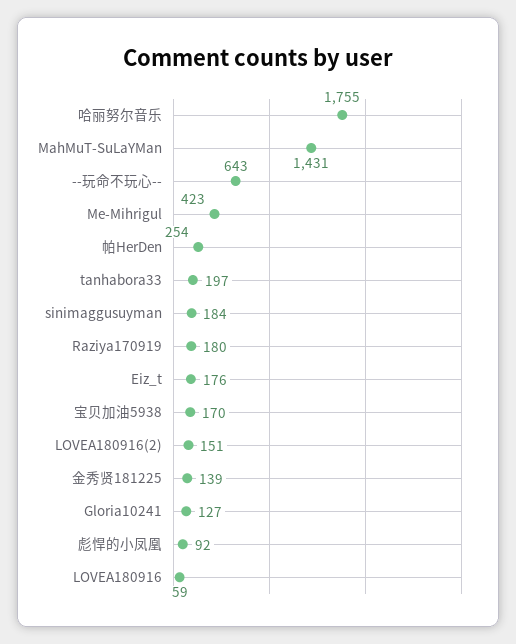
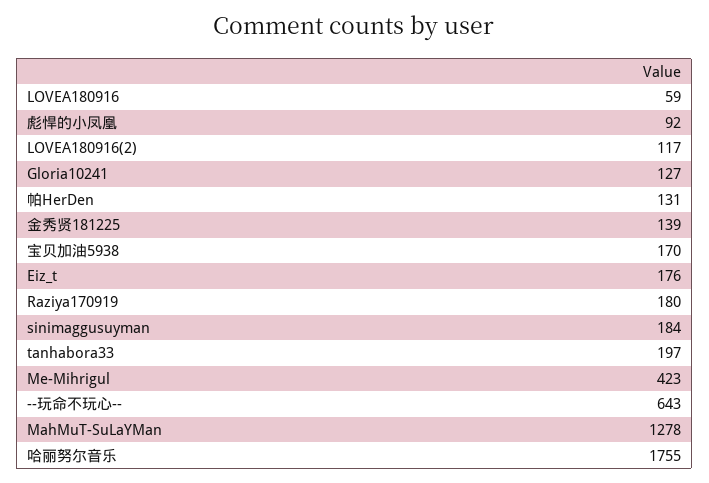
  {
    "哈丽努尔音乐": 1755,
-   "MahMuT-SuLaYMan": 1431,
+   "MahMuT-SuLaYMan": 1278,
    "--玩命不玩心--": 643,
    "Me-Mihrigul": 423,
-   "帕HerDen": 254,
+   "帕HerDen": 131,
    "tanhabora33": 197,
    "sinimaggusuyman": 184,
    "Raziya170919": 180,
    "Eiz_t": 176,
    "宝贝加油5938": 170,
-   "LOVEA180916(2)": 151,
+   "LOVEA180916(2)": 117,
    "金秀贤181225": 139,
    "Gloria10241": 127,
    "彪悍的小凤凰": 92,
    "LOVEA180916": 59
  }

